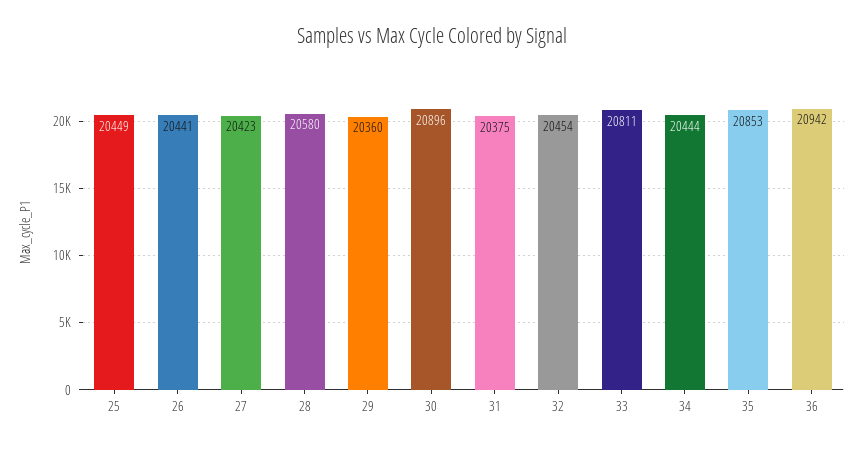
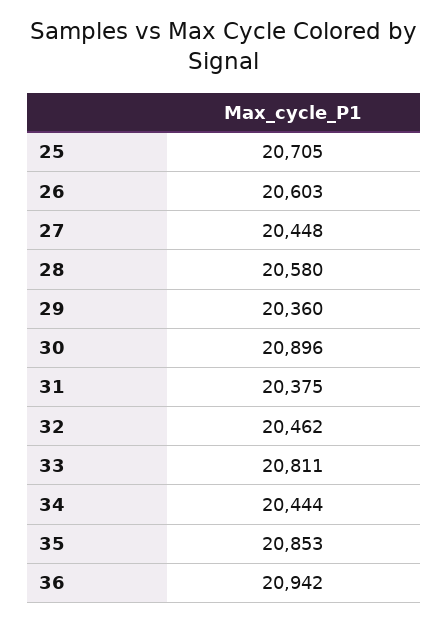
  {
-   "25": 20449,
+   "25": 20705,
-   "26": 20441,
+   "26": 20603,
-   "27": 20423,
+   "27": 20448,
    "28": 20580,
    "29": 20360,
    "30": 20896,
    "31": 20375,
-   "32": 20454,
+   "32": 20462,
    "33": 20811,
    "34": 20444,
    "35": 20853,
    "36": 20942
  }

